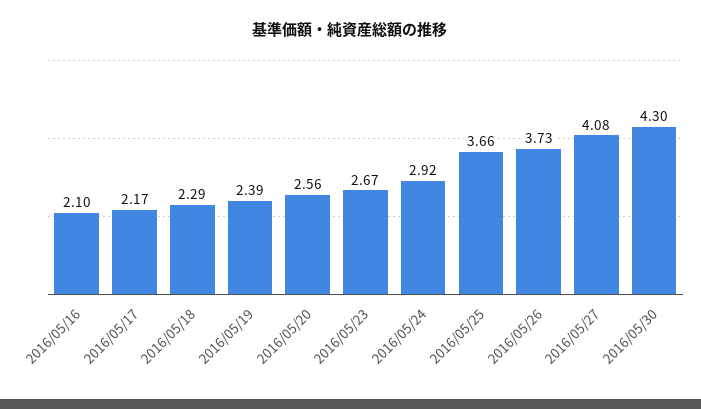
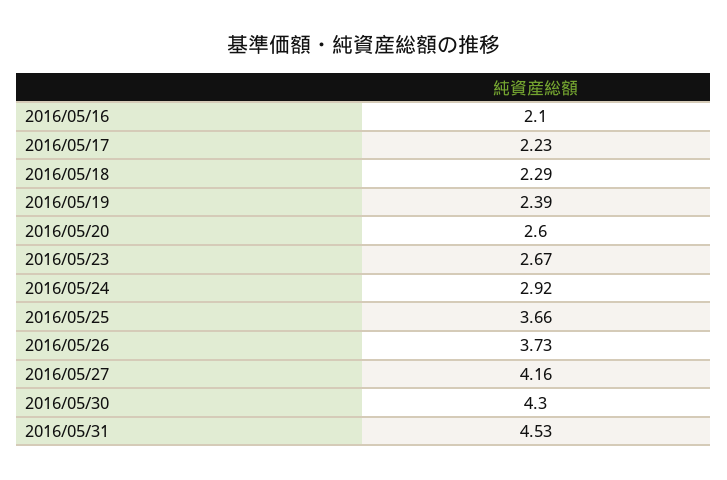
  {
    "2016/05/16": 2.1,
-   "2016/05/17": 2.17,
+   "2016/05/17": 2.23,
    "2016/05/18": 2.29,
    "2016/05/19": 2.39,
-   "2016/05/20": 2.56,
+   "2016/05/20": 2.6,
    "2016/05/23": 2.67,
    "2016/05/24": 2.92,
    "2016/05/25": 3.66,
    "2016/05/26": 3.73,
-   "2016/05/27": 4.08,
+   "2016/05/27": 4.16,
-   "2016/05/30": 4.3
+   "2016/05/30": 4.3,
+   "2016/05/31": 4.53
  }

